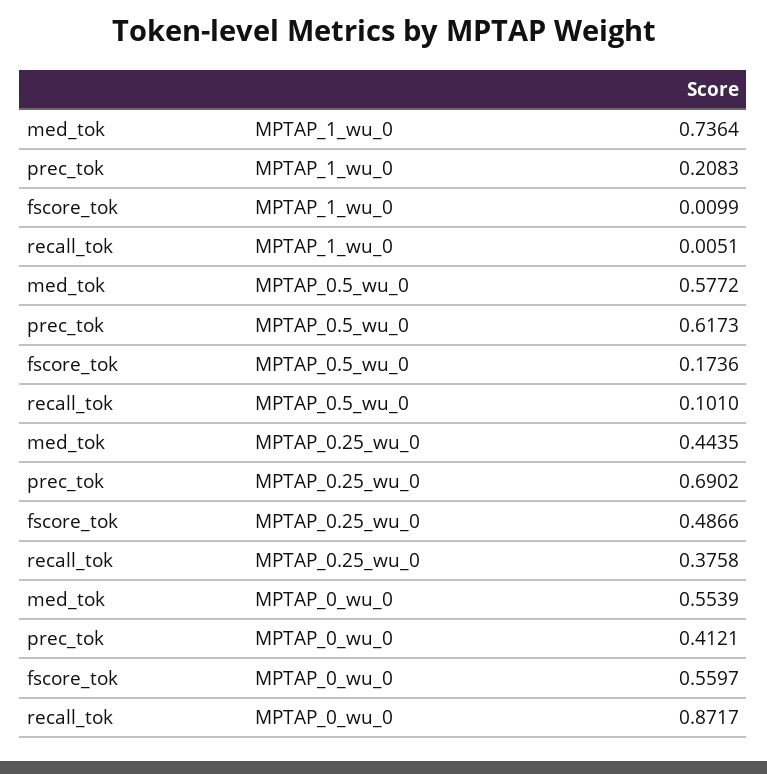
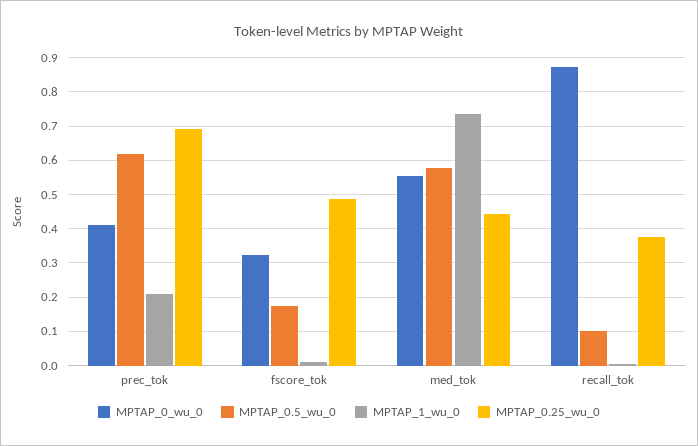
  {
    "MPTAP_1_wu_0": {
      "med_tok": 0.7364,
      "prec_tok": 0.2083,
      "fscore_tok": 0.0099,
      "recall_tok": 0.0051
    },
    "MPTAP_0.5_wu_0": {
      "med_tok": 0.5772,
      "prec_tok": 0.6173,
      "fscore_tok": 0.1736,
      "recall_tok": 0.101
    },
    "MPTAP_0.25_wu_0": {
      "med_tok": 0.4435,
      "prec_tok": 0.6902,
      "fscore_tok": 0.4866,
      "recall_tok": 0.3758
    },
    "MPTAP_0_wu_0": {
      "med_tok": 0.5539,
      "prec_tok": 0.4121,
-     "fscore_tok": 0.5597,
+     "fscore_tok": 0.32,
      "recall_tok": 0.8717
    }
  }

